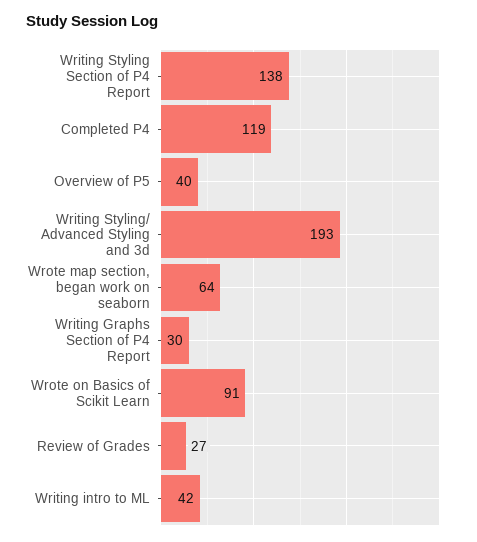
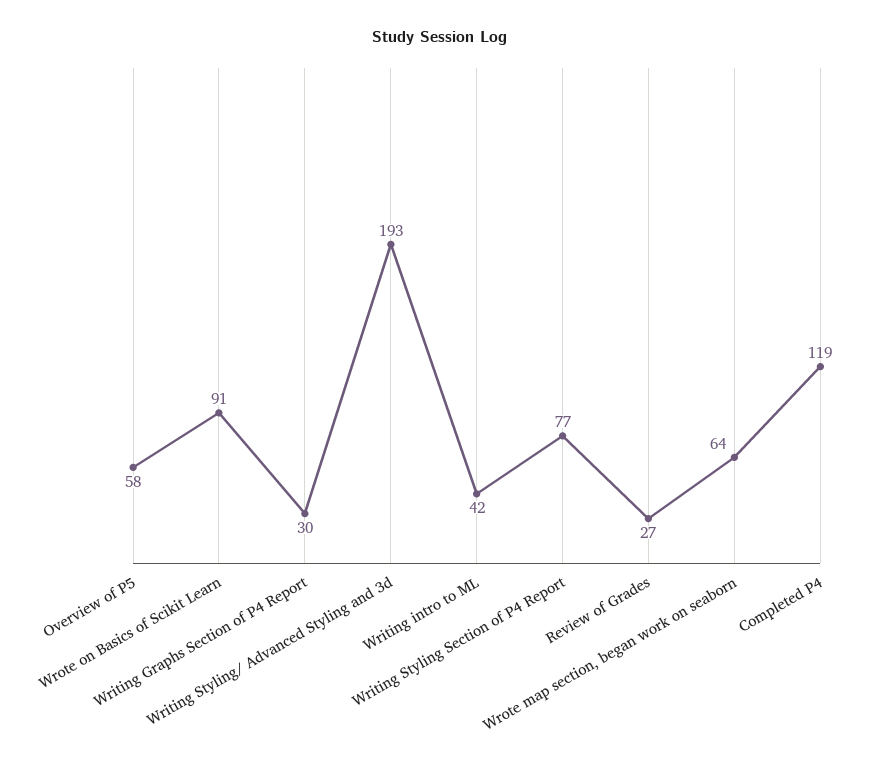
  {
-   "Writing Styling Section of P4 Report": 138,
+   "Writing Styling Section of P4 Report": 77,
    "Completed P4": 119,
-   "Overview of P5": 40,
+   "Overview of P5": 58,
    "Writing Styling/ Advanced Styling and 3d": 193,
    "Wrote map section, began work on seaborn": 64,
    "Writing Graphs Section of P4 Report": 30,
    "Wrote on Basics of Scikit Learn": 91,
    "Review of Grades": 27,
    "Writing intro to ML": 42
  }

